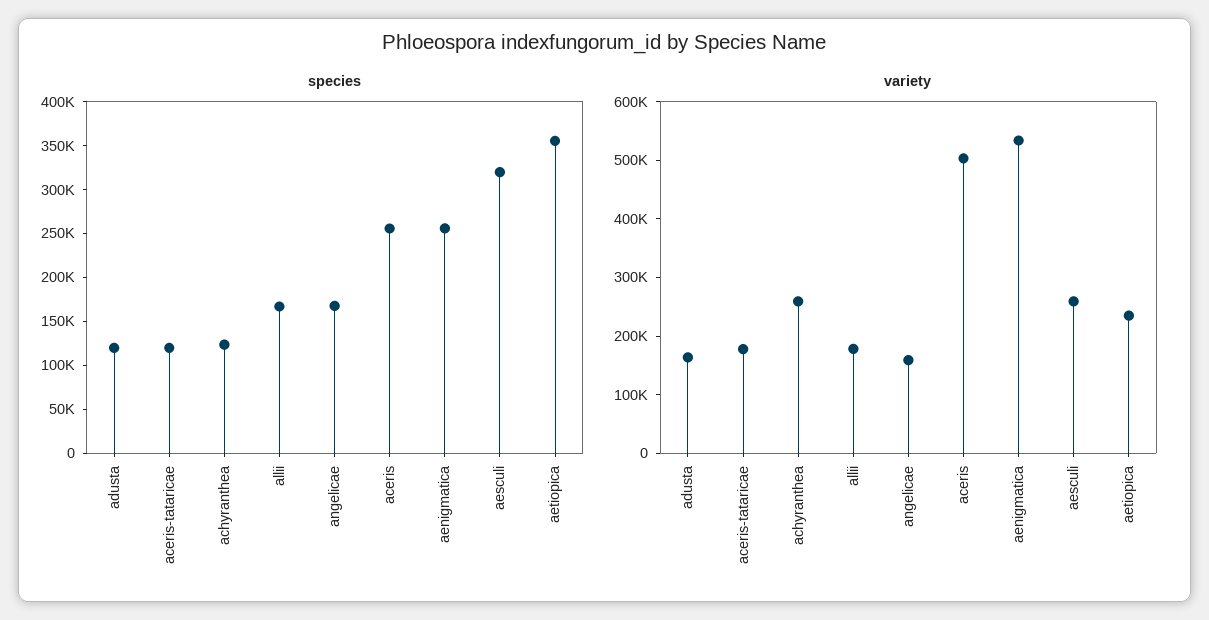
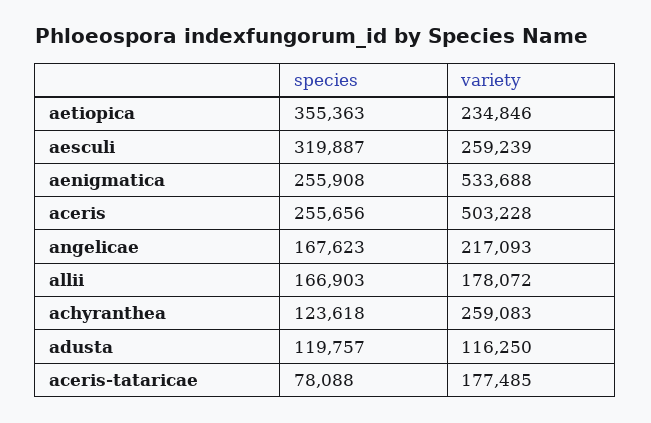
  {
    "species": {
      "adusta": 119757,
-     "aceris-tataricae": 120000,
+     "aceris-tataricae": 78088,
      "achyranthea": 123618,
      "allii": 166903,
      "angelicae": 167623,
      "aceris": 255656,
      "aenigmatica": 255908,
      "aesculi": 319887,
      "aetiopica": 355363
    },
    "variety": {
-     "adusta": 160000,
+     "adusta": 116250,
      "aceris-tataricae": 177485,
      "achyranthea": 259083,
      "allii": 178072,
-     "angelicae": 160000,
+     "angelicae": 217093,
      "aceris": 503228,
      "aenigmatica": 533688,
      "aesculi": 259239,
      "aetiopica": 234846
    }
  }

